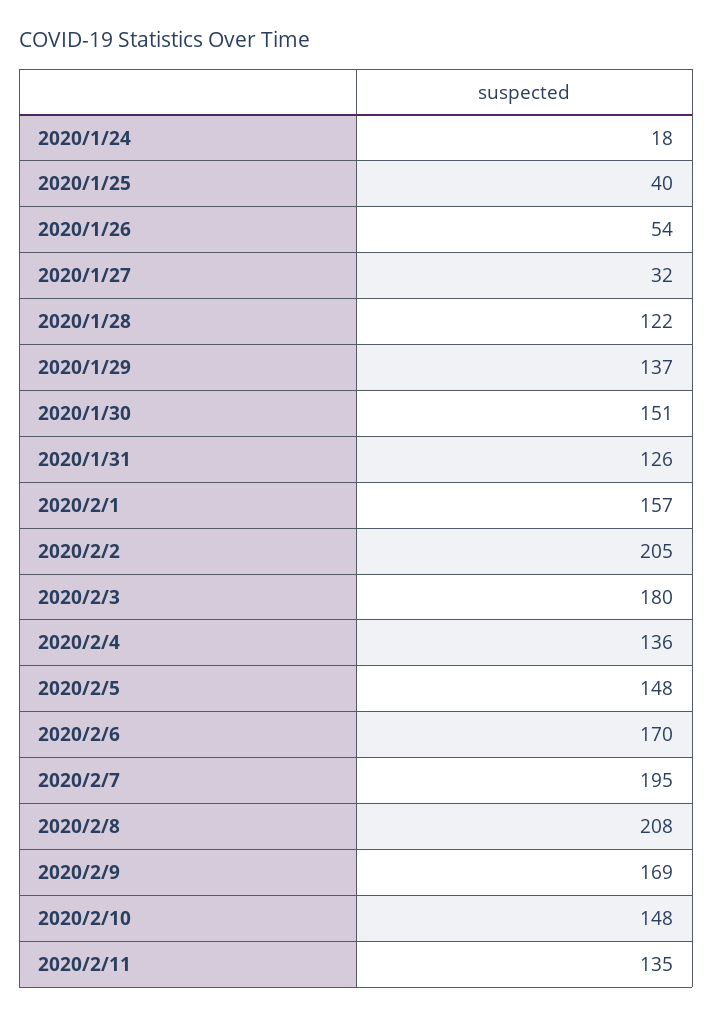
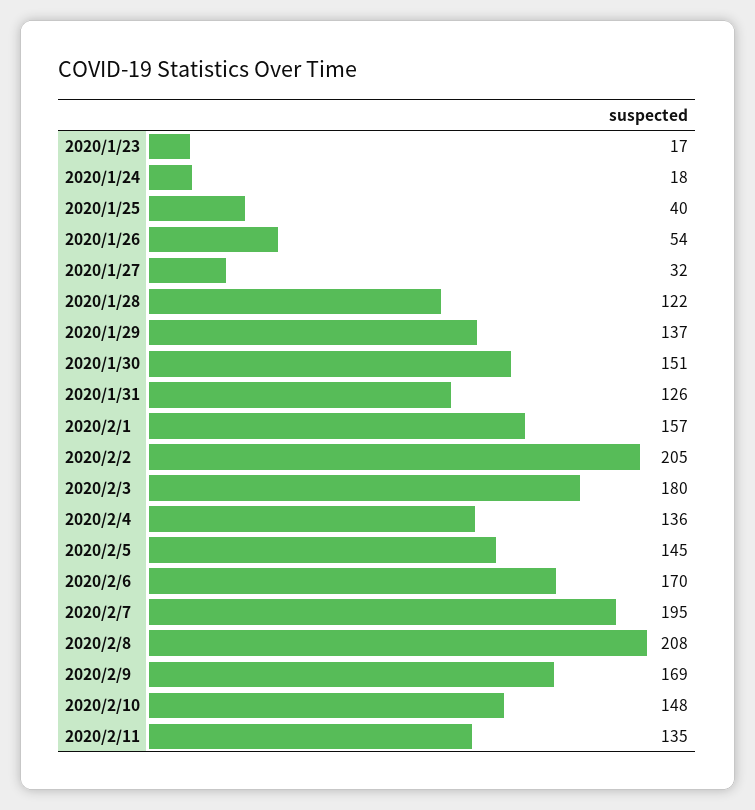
  {
    "2020/1/24": 18,
    "2020/1/25": 40,
    "2020/1/26": 54,
    "2020/1/27": 32,
    "2020/1/28": 122,
    "2020/1/29": 137,
    "2020/1/30": 151,
    "2020/1/31": 126,
    "2020/2/1": 157,
    "2020/2/2": 205,
    "2020/2/3": 180,
    "2020/2/4": 136,
-   "2020/2/5": 148,
+   "2020/2/5": 145,
    "2020/2/6": 170,
    "2020/2/7": 195,
    "2020/2/8": 208,
    "2020/2/9": 169,
    "2020/2/10": 148,
-   "2020/2/11": 135
+   "2020/2/11": 135,
+   "2020/1/23": 17
  }

